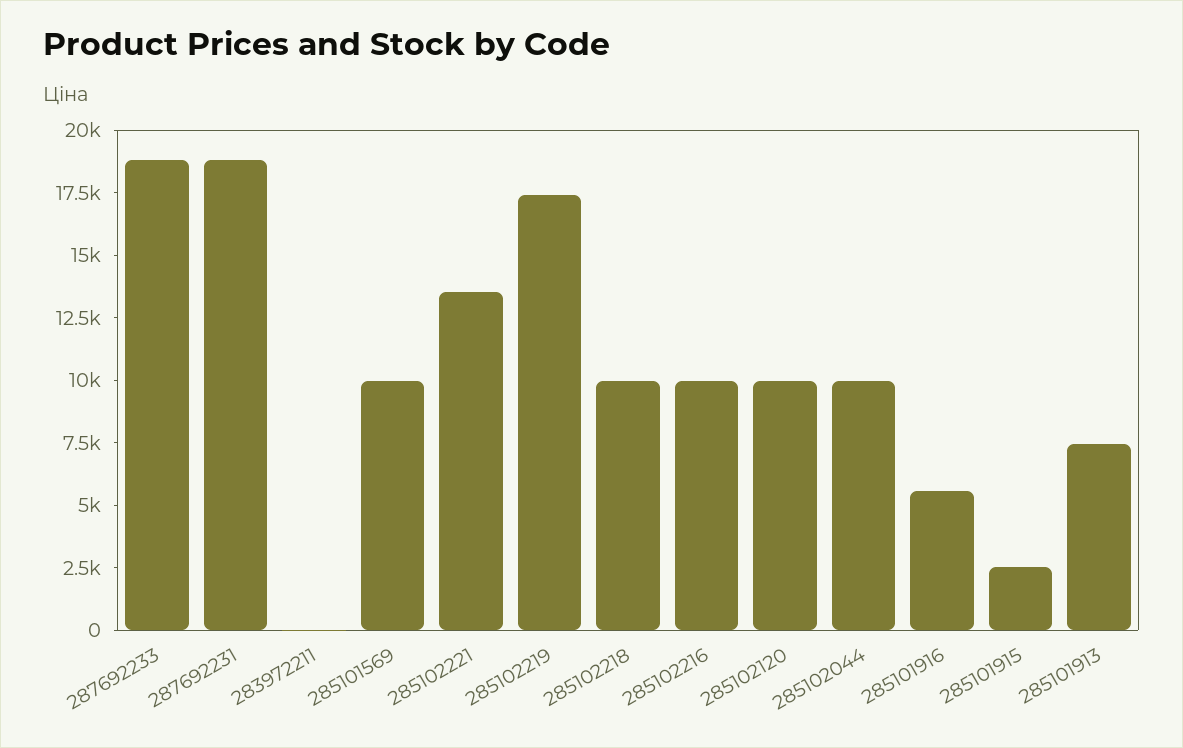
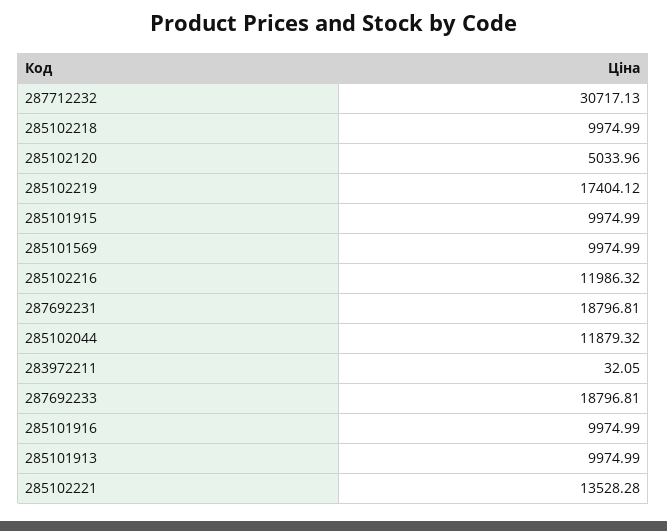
  {
    "287692233": 18796.81,
    "287692231": 18796.81,
    "283972211": 32.05,
    "285101569": 9974.99,
    "285102221": 13528.28,
    "285102219": 17404.12,
    "285102218": 9974.99,
-   "285102216": 10000,
+   "285102216": 11986.32,
-   "285102120": 10000,
+   "285102120": 5033.96,
-   "285102044": 10000,
+   "285102044": 11879.32,
-   "285101916": 5500,
+   "285101916": 9974.99,
-   "285101915": 2500,
+   "285101915": 9974.99,
-   "285101913": 7500
+   "285101913": 9974.99,
+   "287712232": 30717.13
  }

